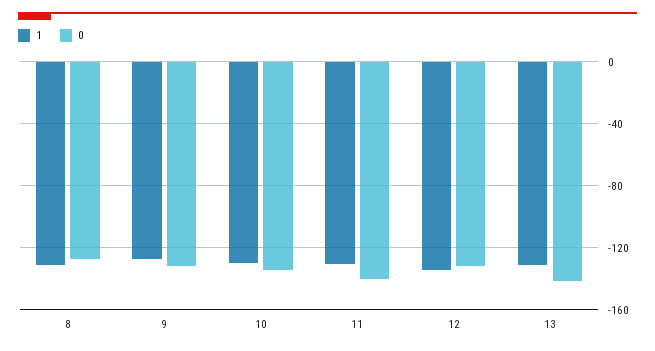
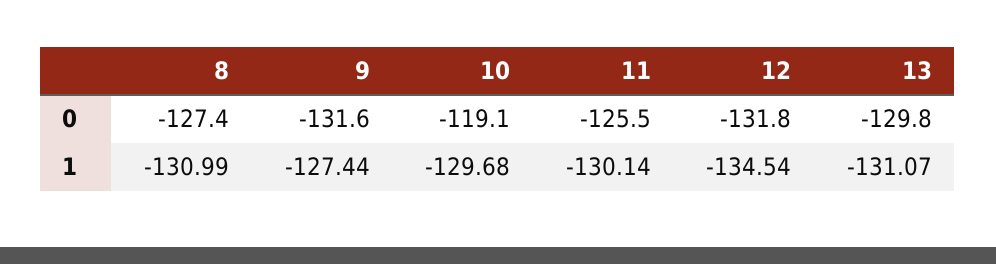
  {
    "1": {
      "8": -130.99,
      "9": -127.44,
      "10": -129.68,
      "11": -130.14,
      "12": -134.54,
      "13": -131.07
    },
    "0": {
      "8": -127.4,
      "9": -131.6,
-     "10": -135,
+     "10": -119.1,
-     "11": -140,
+     "11": -125.5,
      "12": -131.8,
-     "13": -140
+     "13": -129.8
    }
  }

